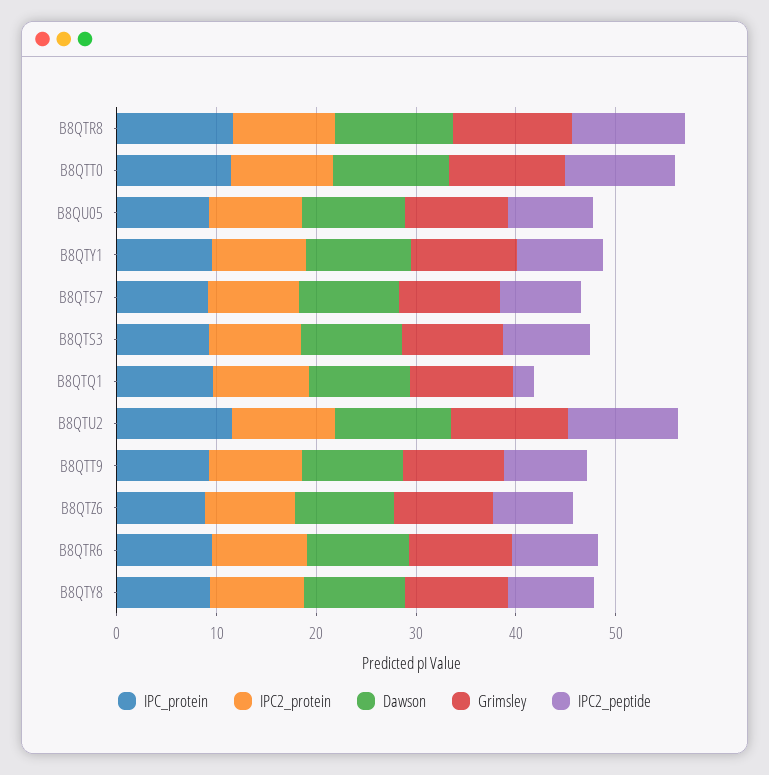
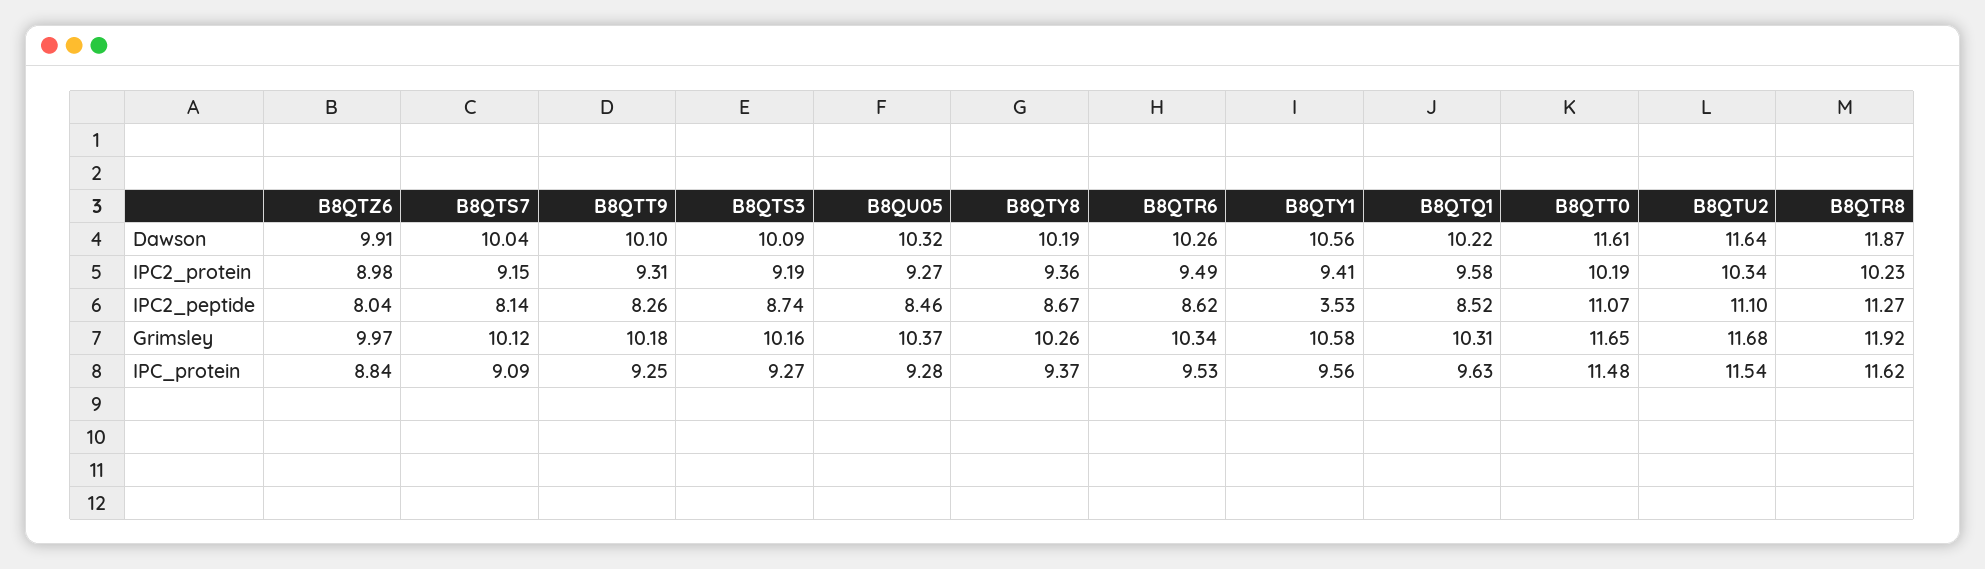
  {
    "IPC_protein": {
      "B8QTR8": 11.62,
      "B8QTT0": 11.48,
      "B8QU05": 9.28,
      "B8QTY1": 9.56,
      "B8QTS7": 9.09,
      "B8QTS3": 9.27,
      "B8QTQ1": 9.63,
      "B8QTU2": 11.54,
      "B8QTT9": 9.25,
      "B8QTZ6": 8.84,
      "B8QTR6": 9.53,
      "B8QTY8": 9.37
    },
    "IPC2_protein": {
      "B8QTR8": 10.23,
      "B8QTT0": 10.19,
      "B8QU05": 9.27,
      "B8QTY1": 9.41,
      "B8QTS7": 9.15,
      "B8QTS3": 9.19,
      "B8QTQ1": 9.58,
      "B8QTU2": 10.34,
      "B8QTT9": 9.31,
      "B8QTZ6": 8.98,
      "B8QTR6": 9.49,
      "B8QTY8": 9.36
    },
    "Dawson": {
      "B8QTR8": 11.87,
      "B8QTT0": 11.61,
      "B8QU05": 10.32,
      "B8QTY1": 10.56,
      "B8QTS7": 10.04,
      "B8QTS3": 10.09,
      "B8QTQ1": 10.22,
      "B8QTU2": 11.64,
      "B8QTT9": 10.1,
      "B8QTZ6": 9.91,
      "B8QTR6": 10.26,
      "B8QTY8": 10.19
    },
    "Grimsley": {
      "B8QTR8": 11.92,
      "B8QTT0": 11.65,
      "B8QU05": 10.37,
      "B8QTY1": 10.58,
      "B8QTS7": 10.12,
      "B8QTS3": 10.16,
      "B8QTQ1": 10.31,
      "B8QTU2": 11.68,
      "B8QTT9": 10.18,
      "B8QTZ6": 9.97,
      "B8QTR6": 10.34,
      "B8QTY8": 10.26
    },
    "IPC2_peptide": {
      "B8QTR8": 11.27,
      "B8QTT0": 11.07,
      "B8QU05": 8.46,
-     "B8QTY1": 8,
+     "B8QTY1": 3.53,
      "B8QTS7": 8.14,
      "B8QTS3": 8.74,
-     "B8QTQ1": 2,
+     "B8QTQ1": 8.52,
      "B8QTU2": 11.1,
      "B8QTT9": 8.26,
      "B8QTZ6": 8.04,
      "B8QTR6": 8.62,
      "B8QTY8": 8.67
    }
  }

